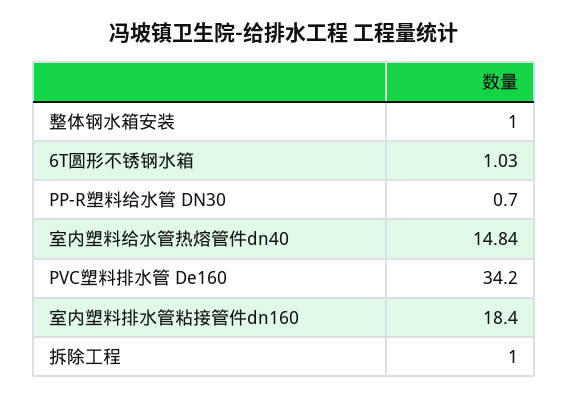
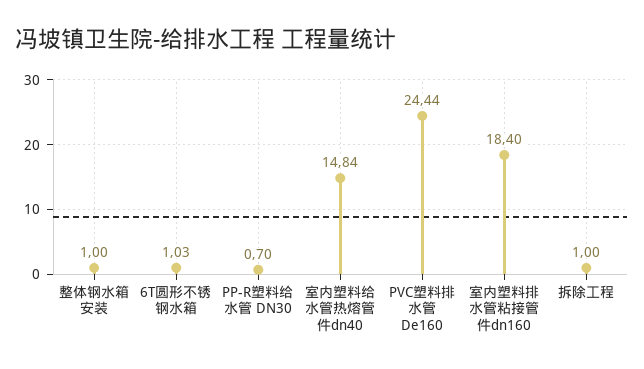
  {
    "整体钢水箱安装": 1,
    "6T圆形不锈钢水箱": 1.03,
    "PP-R塑料给水管 DN30": 0.7,
    "室内塑料给水管热熔管件dn40": 14.84,
-   "PVC塑料排水管 De160": 34.2,
+   "PVC塑料排水管 De160": 24.44,
    "室内塑料排水管粘接管件dn160": 18.4,
    "拆除工程": 1
  }

